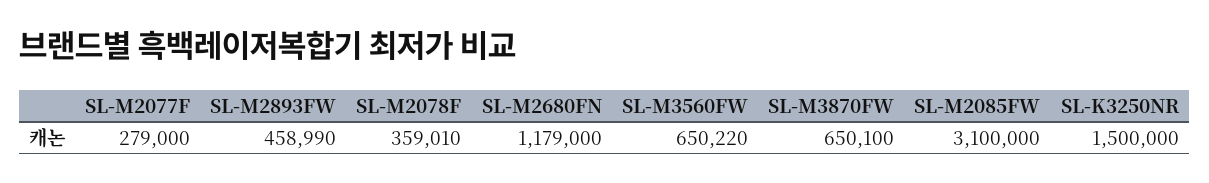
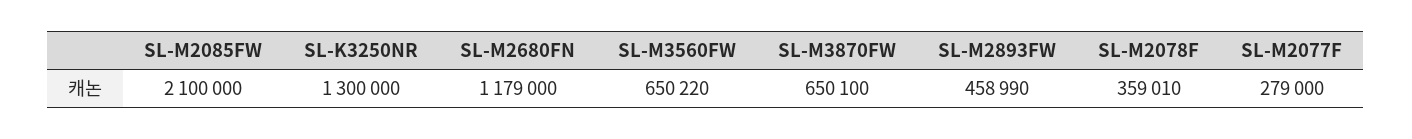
  {
    "SL-M2077F": 279000,
    "SL-M2893FW": 458990,
    "SL-M2078F": 359010,
    "SL-M2680FN": 1179000,
    "SL-M3560FW": 650220,
    "SL-M3870FW": 650100,
-   "SL-M2085FW": 3100000,
+   "SL-M2085FW": 2100000,
-   "SL-K3250NR": 1500000
+   "SL-K3250NR": 1300000
  }

